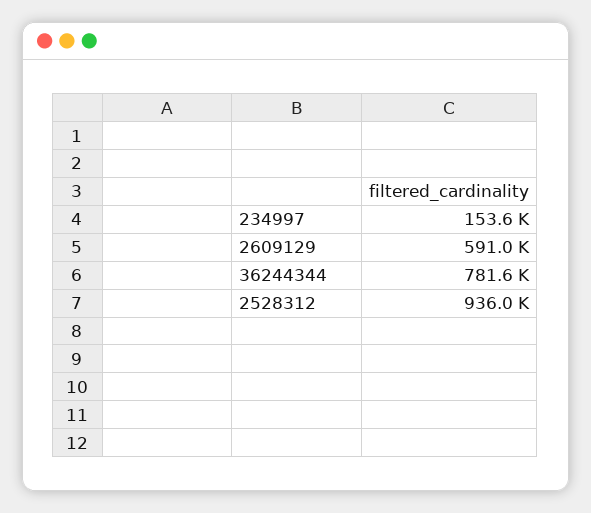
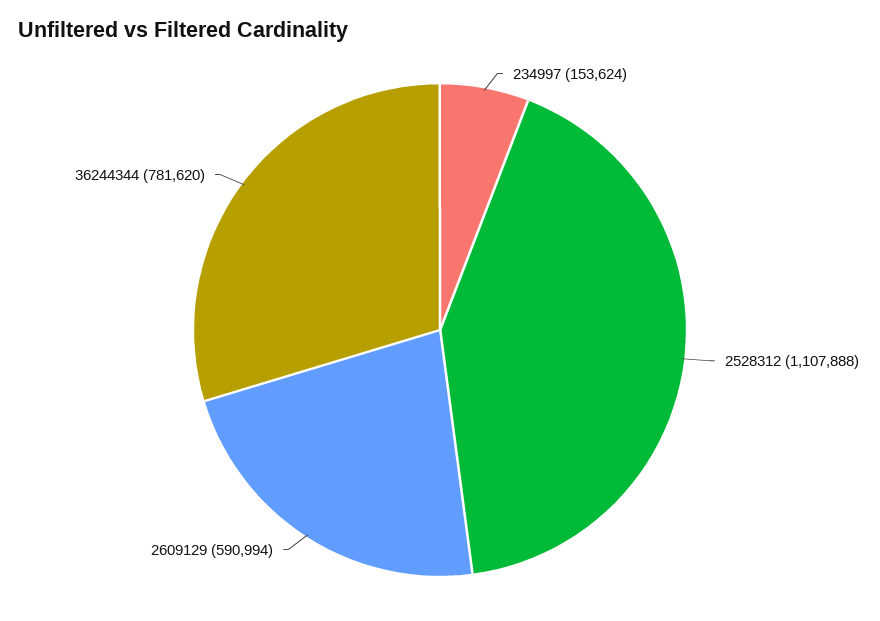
  {
    "234997": 153624,
    "2609129": 590994,
    "36244344": 781620,
-   "2528312": 936000
+   "2528312": 1107888
  }

